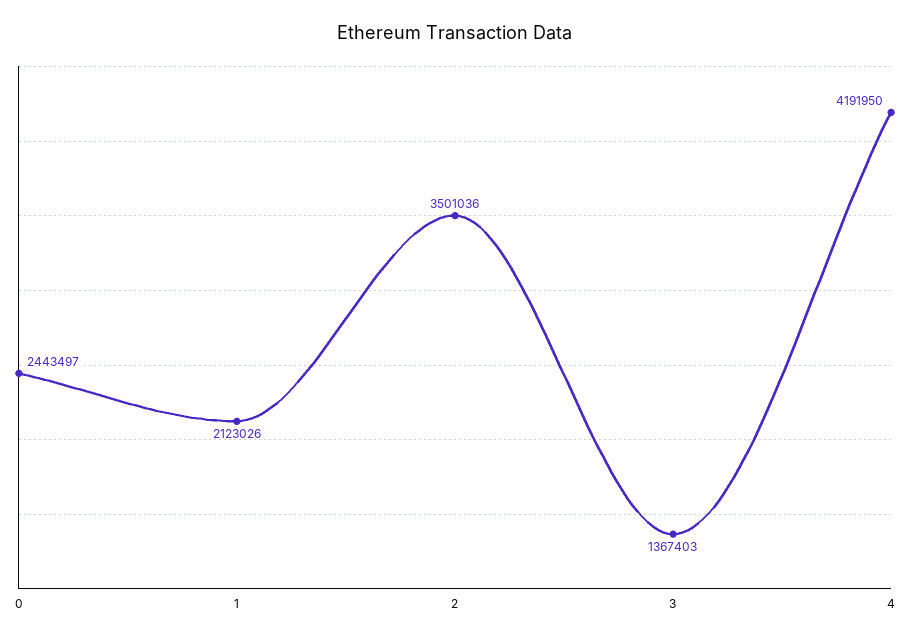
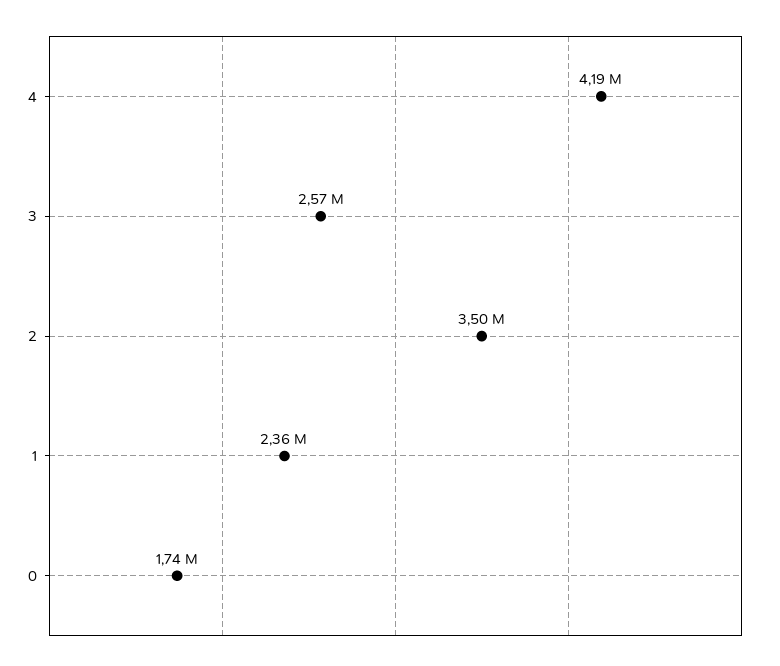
  {
-   "0": 2443497,
+   "0": 1740000,
-   "1": 2123026,
+   "1": 2360000,
    "2": 3501036,
-   "3": 1367403,
+   "3": 2570000,
    "4": 4191950
  }

